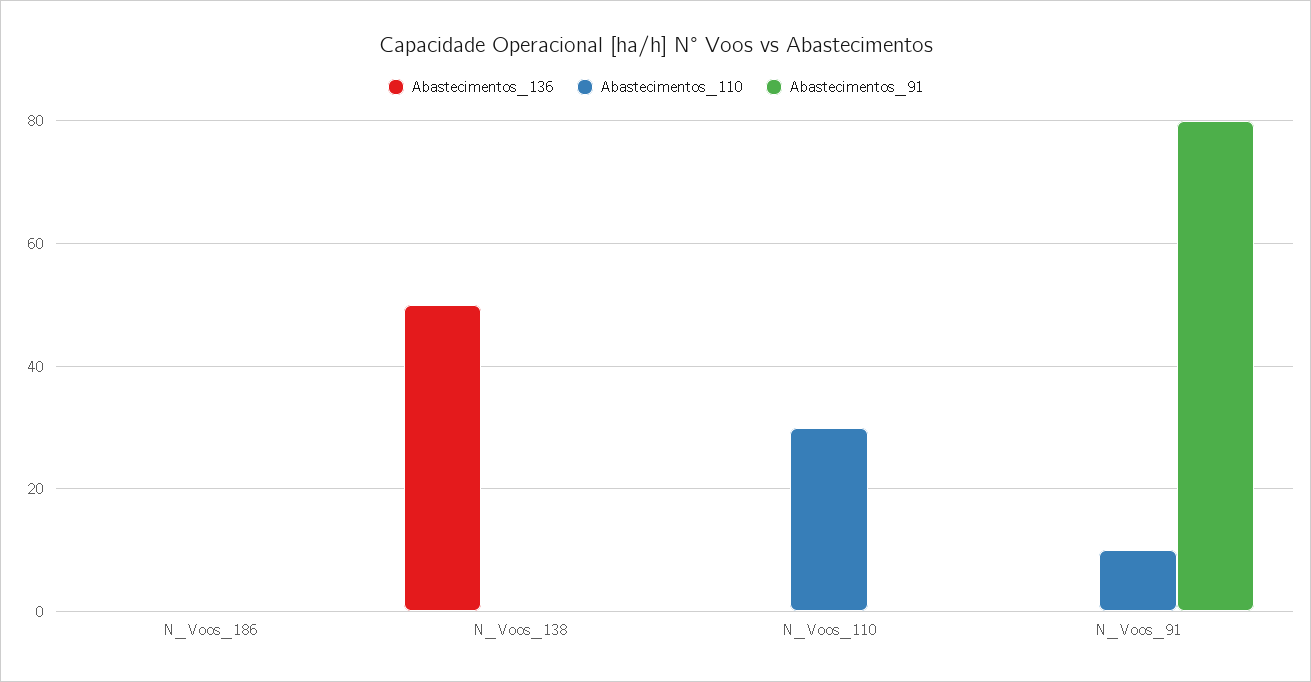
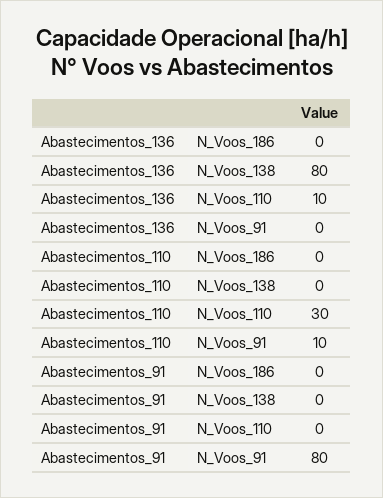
  {
    "Abastecimentos_136": {
      "N_Voos_186": 0,
-     "N_Voos_138": 50,
+     "N_Voos_138": 80,
-     "N_Voos_110": 0,
+     "N_Voos_110": 10,
      "N_Voos_91": 0
    },
    "Abastecimentos_110": {
      "N_Voos_186": 0,
      "N_Voos_138": 0,
      "N_Voos_110": 30,
      "N_Voos_91": 10
    },
    "Abastecimentos_91": {
      "N_Voos_186": 0,
      "N_Voos_138": 0,
      "N_Voos_110": 0,
      "N_Voos_91": 80
    }
  }

